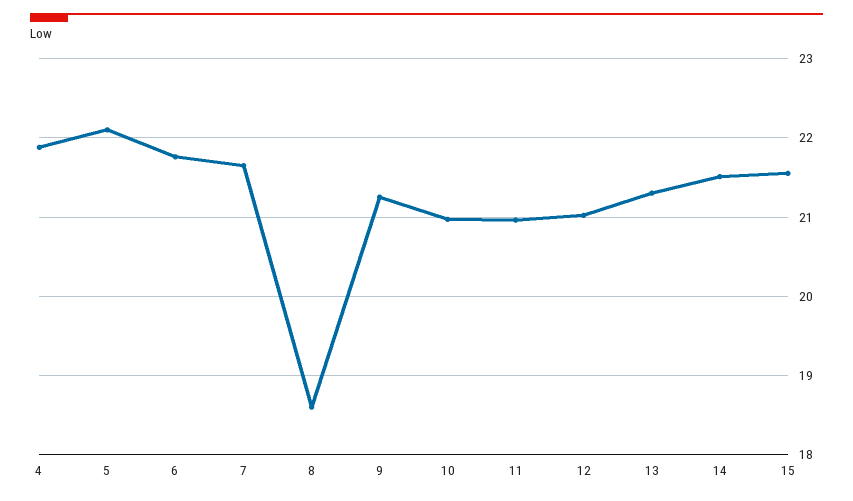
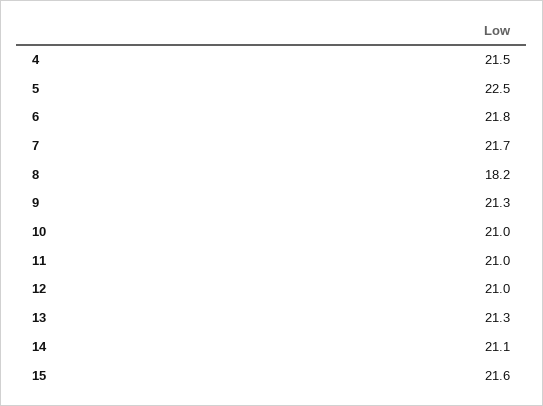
  {
-   "4": 21.9,
+   "4": 21.5,
-   "5": 22.1,
+   "5": 22.5,
    "6": 21.8,
    "7": 21.7,
-   "8": 18.6,
+   "8": 18.2,
    "9": 21.3,
    "10": 21,
    "11": 21,
    "12": 21,
    "13": 21.3,
-   "14": 21.5,
+   "14": 21.1,
    "15": 21.6
  }

